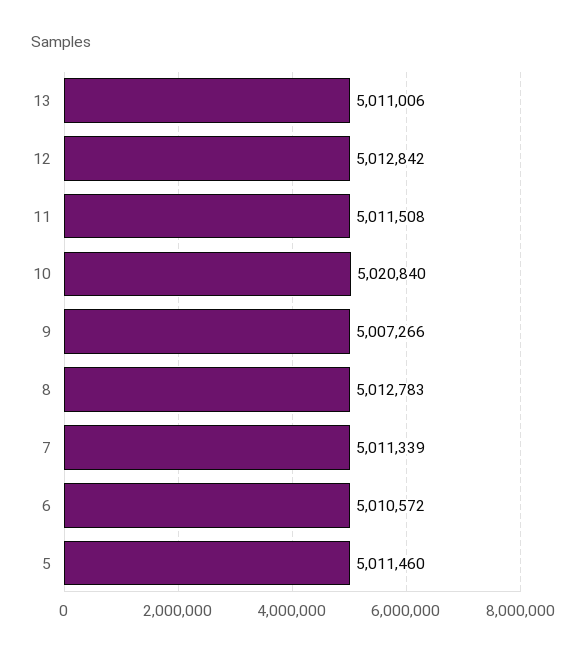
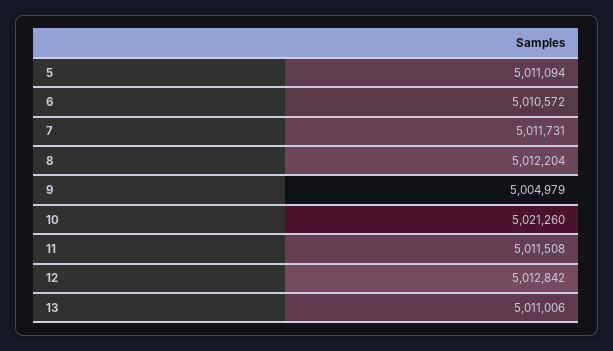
  {
    "13": 5011006,
    "12": 5012842,
    "11": 5011508,
-   "10": 5020840,
+   "10": 5021260,
-   "9": 5007266,
+   "9": 5004979,
-   "8": 5012783,
+   "8": 5012204,
-   "7": 5011339,
+   "7": 5011731,
    "6": 5010572,
-   "5": 5011460
+   "5": 5011094
  }

